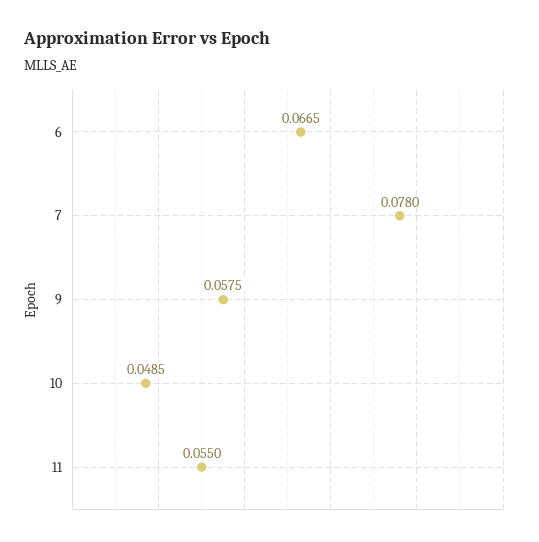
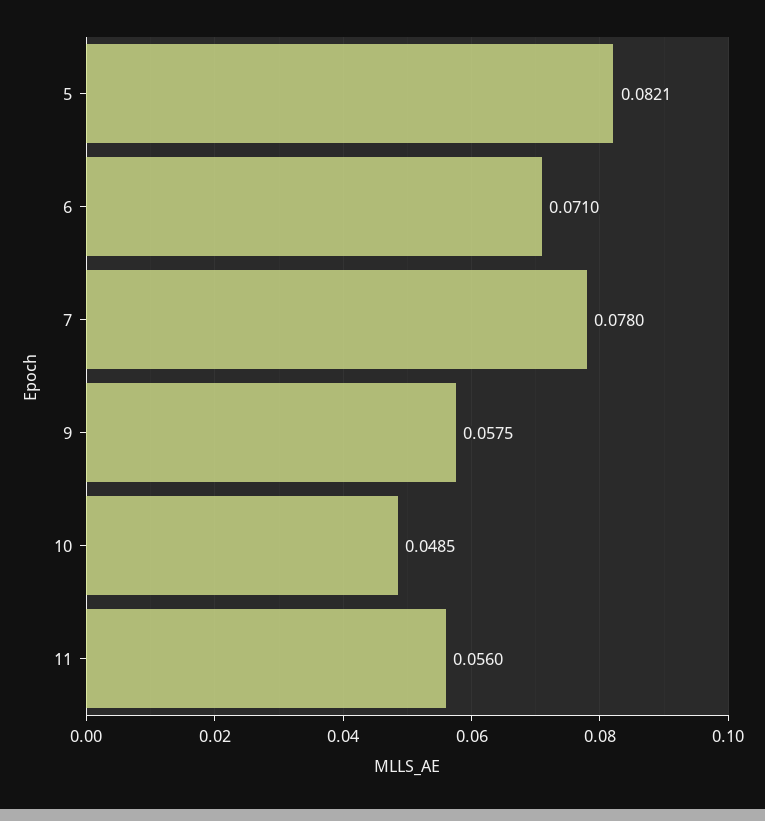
  {
-   "6": 0.0665,
+   "6": 0.071,
    "7": 0.078,
    "9": 0.0575,
    "10": 0.0485,
-   "11": 0.055
+   "11": 0.056,
+   "5": 0.0821
  }

